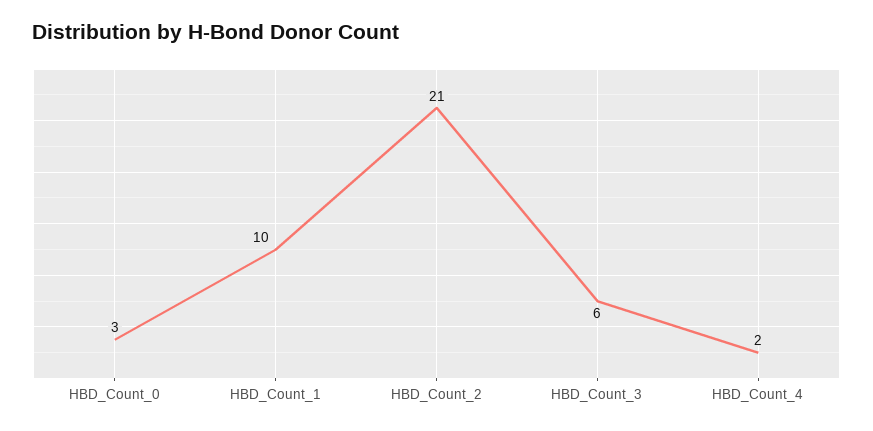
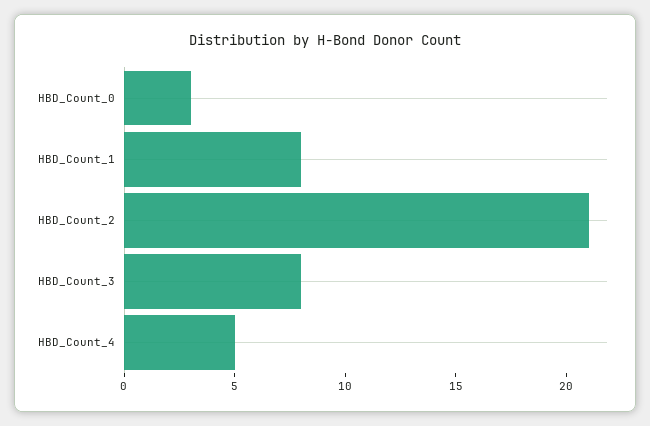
  {
    "HBD_Count_0": 3,
-   "HBD_Count_1": 10,
+   "HBD_Count_1": 8,
    "HBD_Count_2": 21,
-   "HBD_Count_3": 6,
+   "HBD_Count_3": 8,
-   "HBD_Count_4": 2
+   "HBD_Count_4": 5
  }

